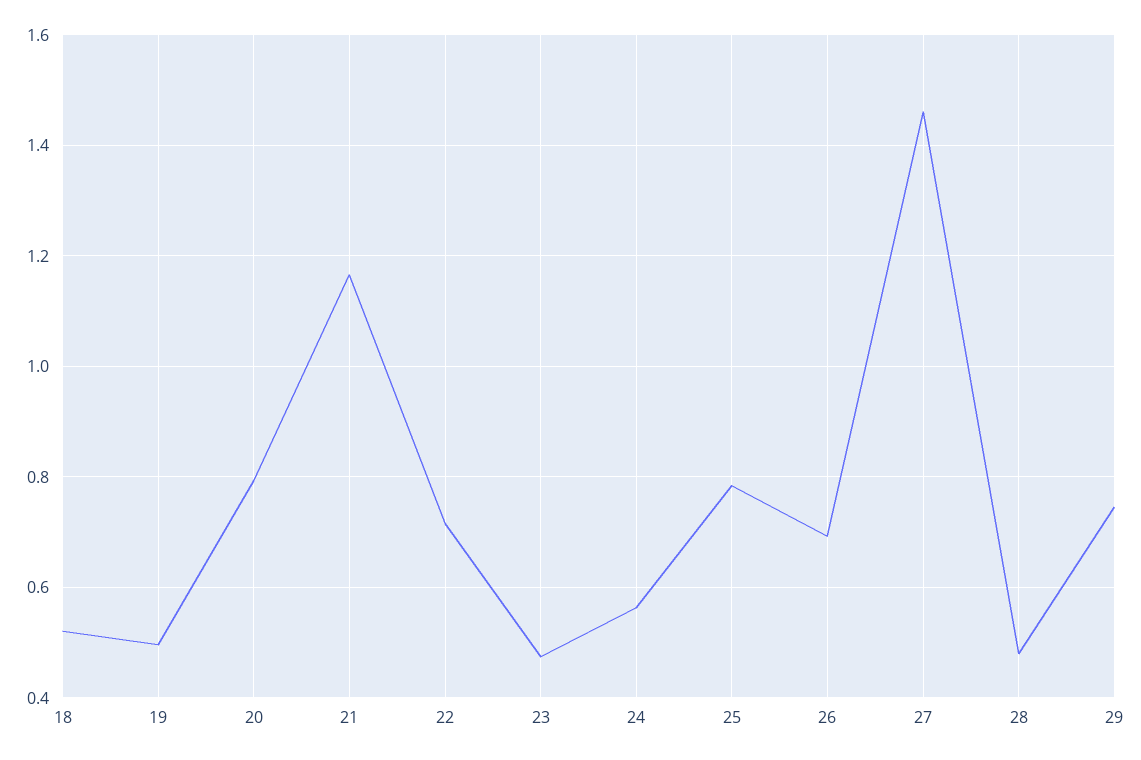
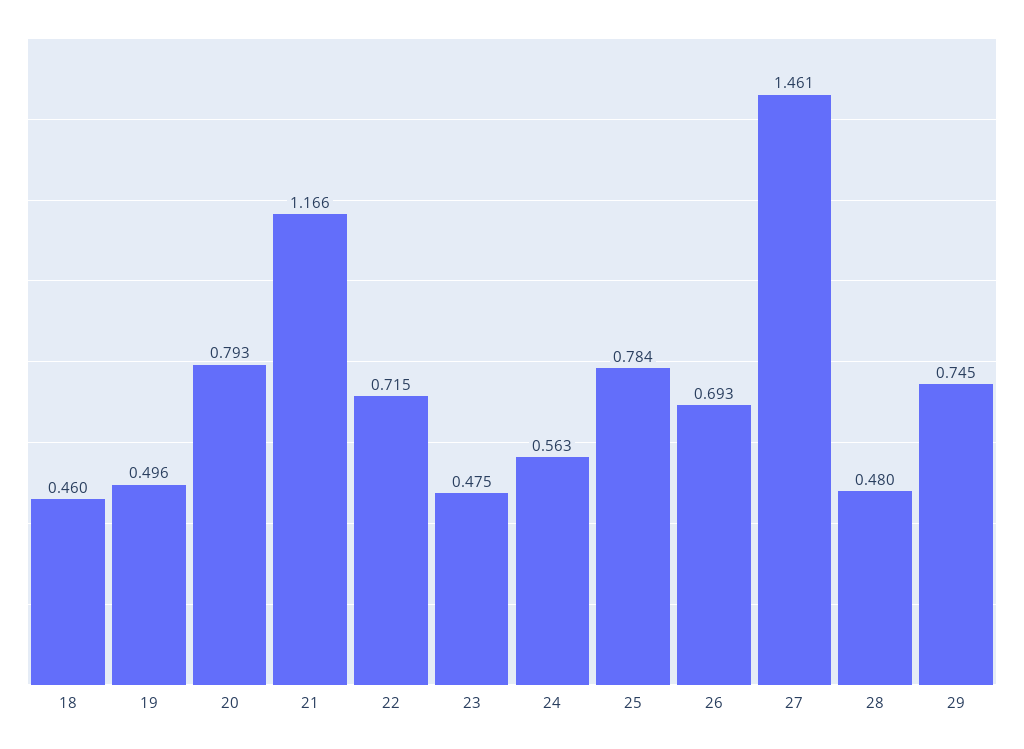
  {
-   "18": 0.52,
+   "18": 0.46,
    "19": 0.496,
    "20": 0.793,
    "21": 1.166,
    "22": 0.715,
    "23": 0.475,
    "24": 0.563,
    "25": 0.784,
    "26": 0.693,
    "27": 1.461,
    "28": 0.48,
    "29": 0.745
  }

